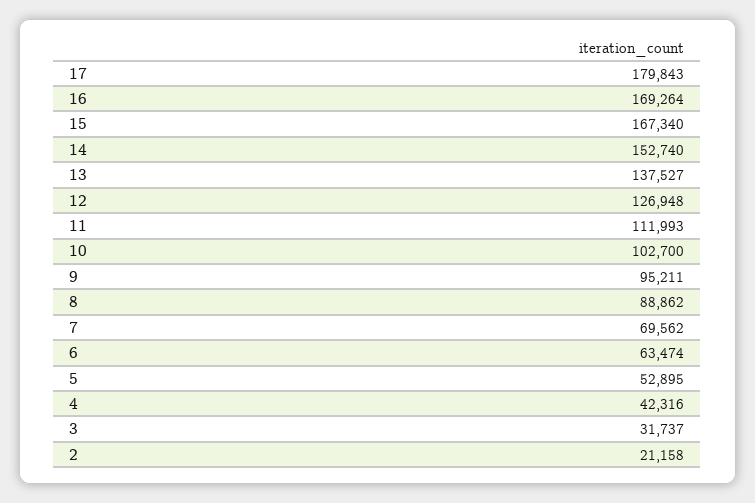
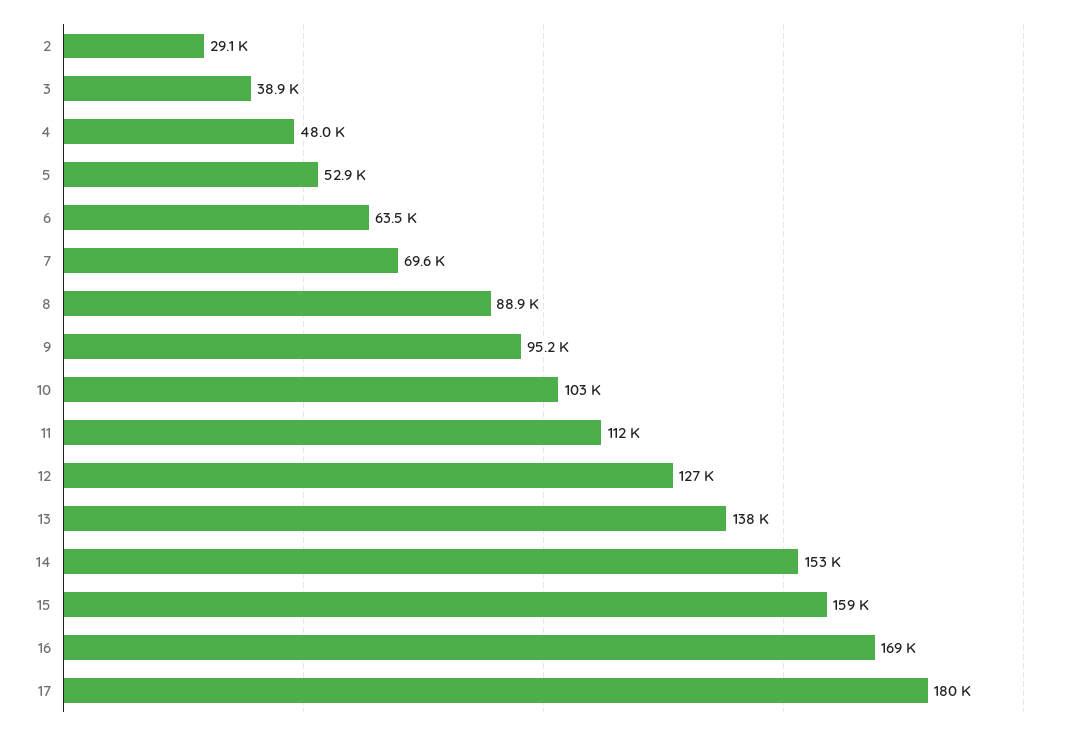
  {
    "17": 179843,
    "16": 169264,
-   "15": 167340,
+   "15": 159000,
    "14": 152740,
    "13": 137527,
    "12": 126948,
    "11": 111993,
    "10": 102700,
    "9": 95211,
    "8": 88862,
    "7": 69562,
    "6": 63474,
    "5": 52895,
-   "4": 42316,
+   "4": 48000,
-   "3": 31737,
+   "3": 38900,
-   "2": 21158
+   "2": 29100
  }

